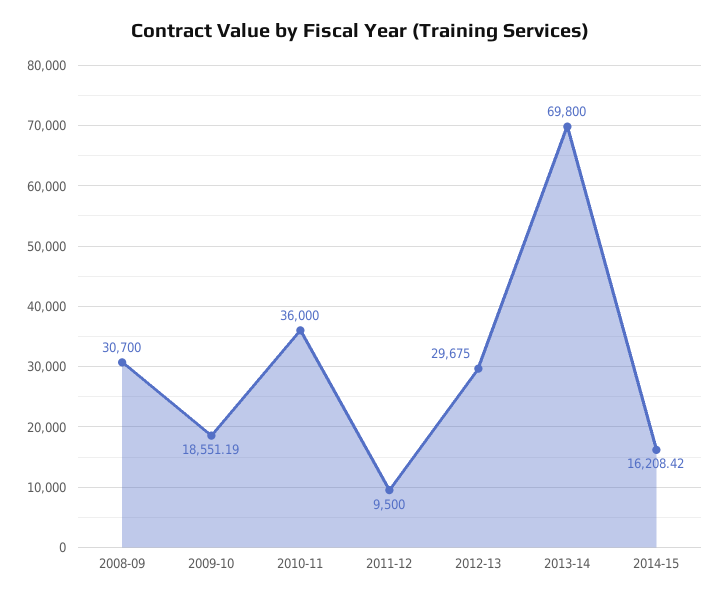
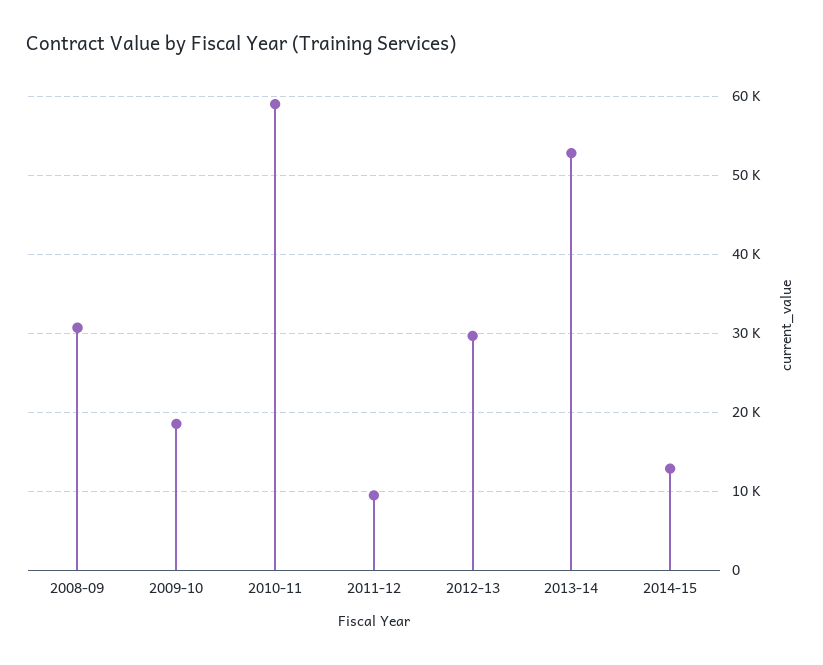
  {
    "2008-09": 30700,
    "2009-10": 18551.19,
-   "2010-11": 36000,
+   "2010-11": 59000,
    "2011-12": 9500,
    "2012-13": 29675,
-   "2013-14": 69800,
+   "2013-14": 53000,
-   "2014-15": 16208.42
+   "2014-15": 13000
  }

